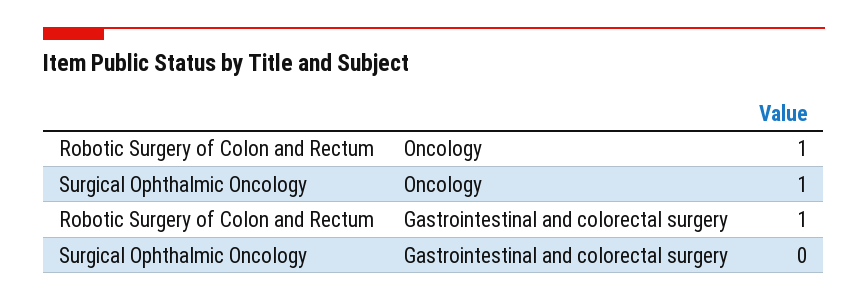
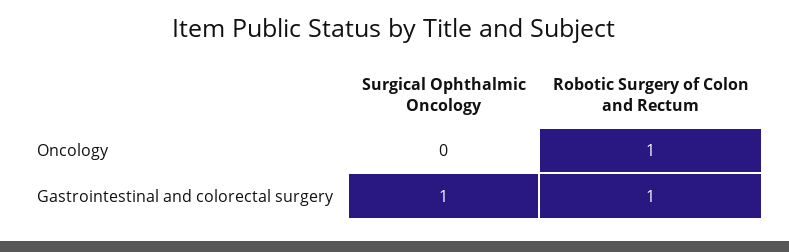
  {
    "Robotic Surgery of Colon and Rectum": {
      "Oncology": 1,
      "Gastrointestinal and colorectal surgery": 1
    },
    "Surgical Ophthalmic Oncology": {
-     "Oncology": 1,
+     "Oncology": 0,
-     "Gastrointestinal and colorectal surgery": 0
+     "Gastrointestinal and colorectal surgery": 1
    }
  }

